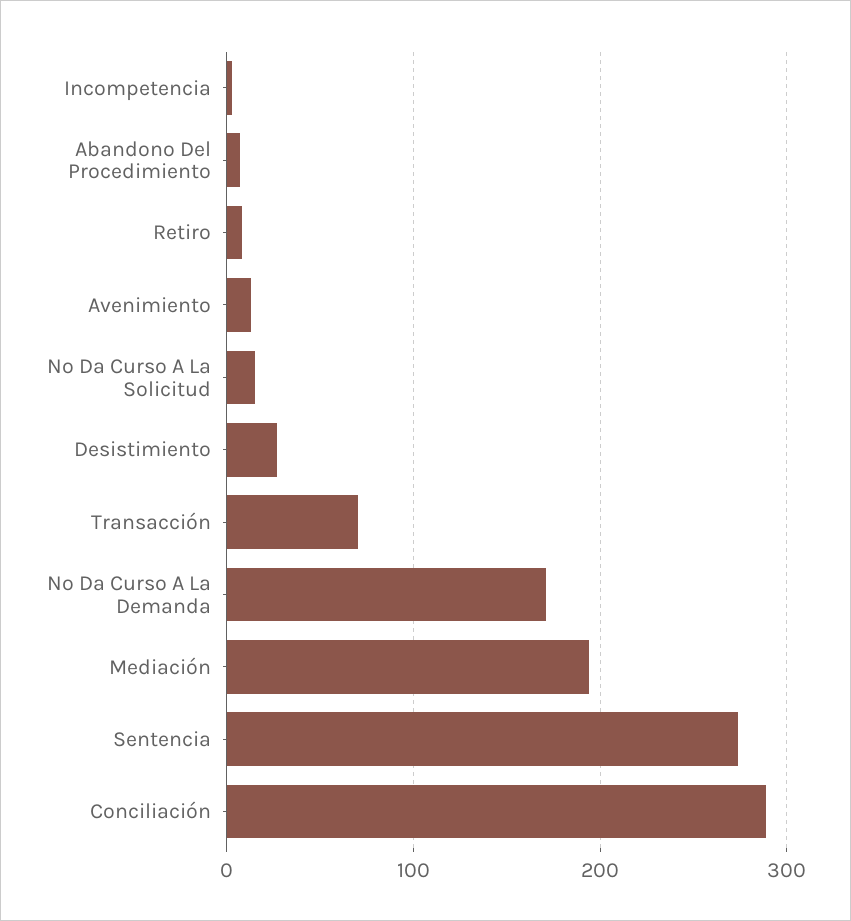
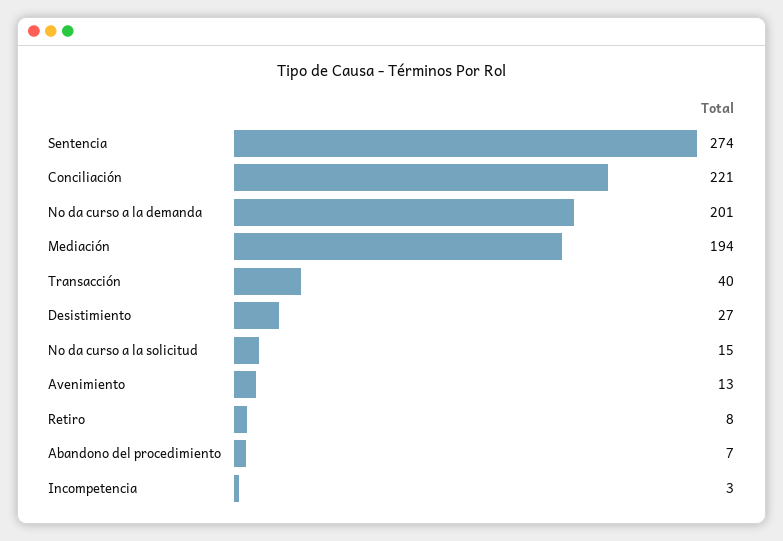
  {
    "Incompetencia": 3,
    "Abandono Del Procedimiento": 7,
    "Retiro": 8,
    "Avenimiento": 13,
    "No Da Curso A La Solicitud": 15,
    "Desistimiento": 27,
-   "Transacción": 70,
+   "Transacción": 40,
-   "No Da Curso A La Demanda": 170,
+   "No Da Curso A La Demanda": 201,
    "Mediación": 194,
    "Sentencia": 274,
-   "Conciliación": 290
+   "Conciliación": 221
  }

